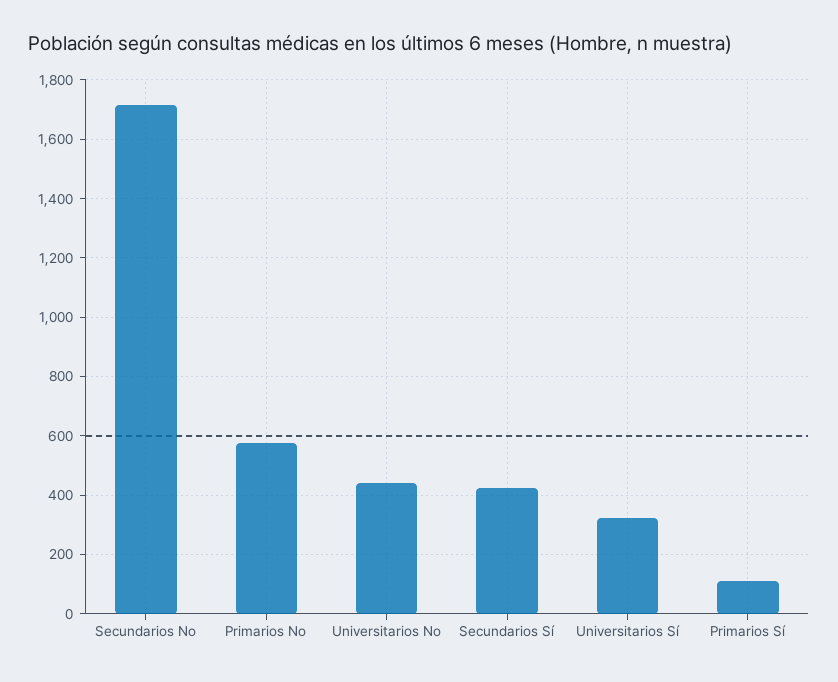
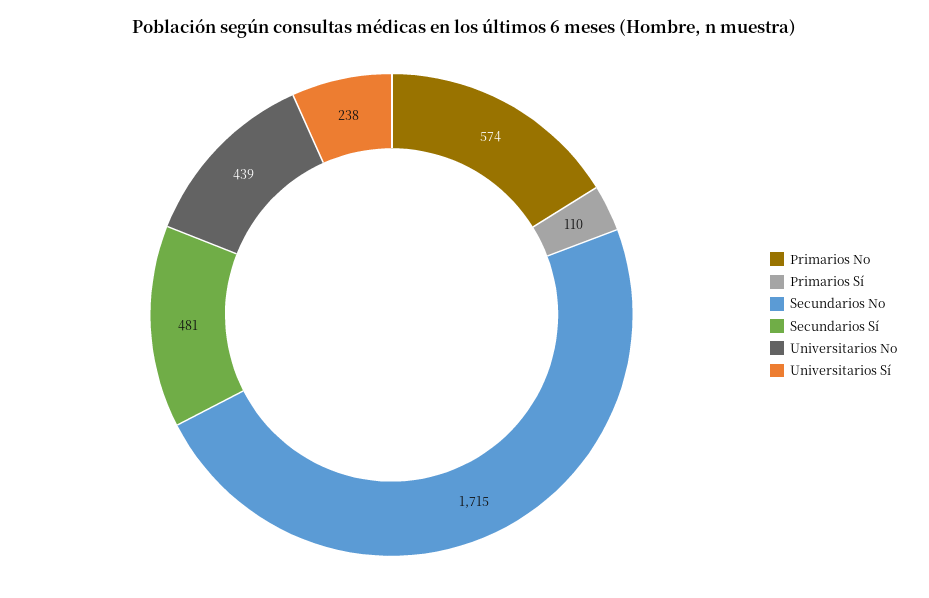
  {
    "Secundarios No": 1715,
    "Primarios No": 574,
    "Universitarios No": 439,
-   "Secundarios Sí": 425,
+   "Secundarios Sí": 481,
-   "Universitarios Sí": 325,
+   "Universitarios Sí": 238,
    "Primarios Sí": 110
  }

